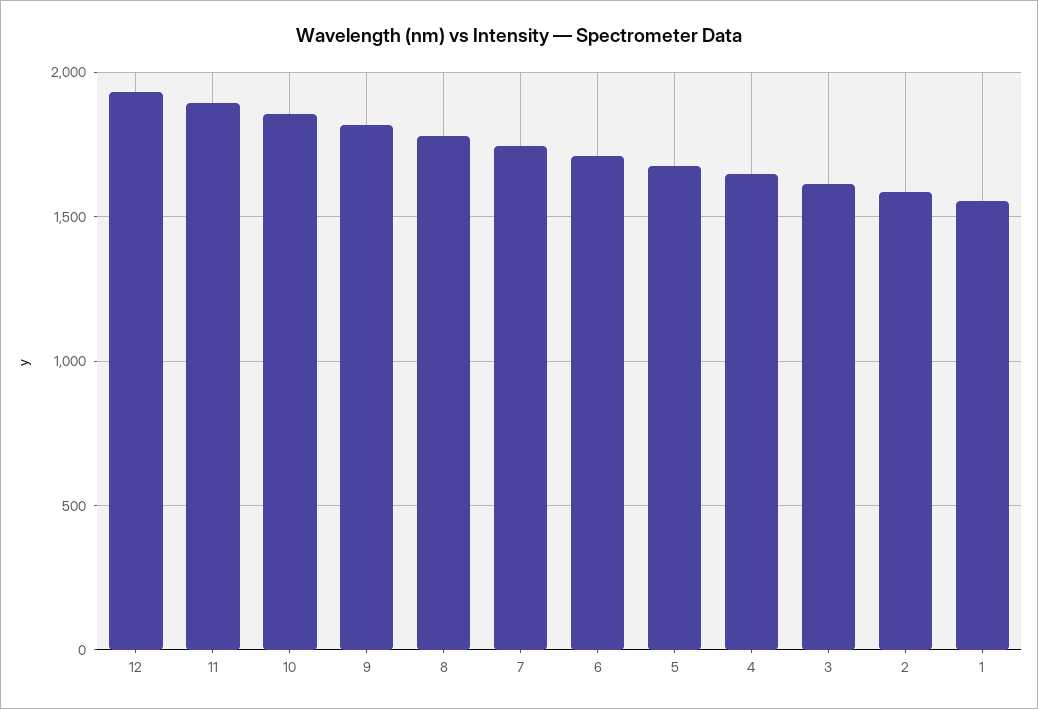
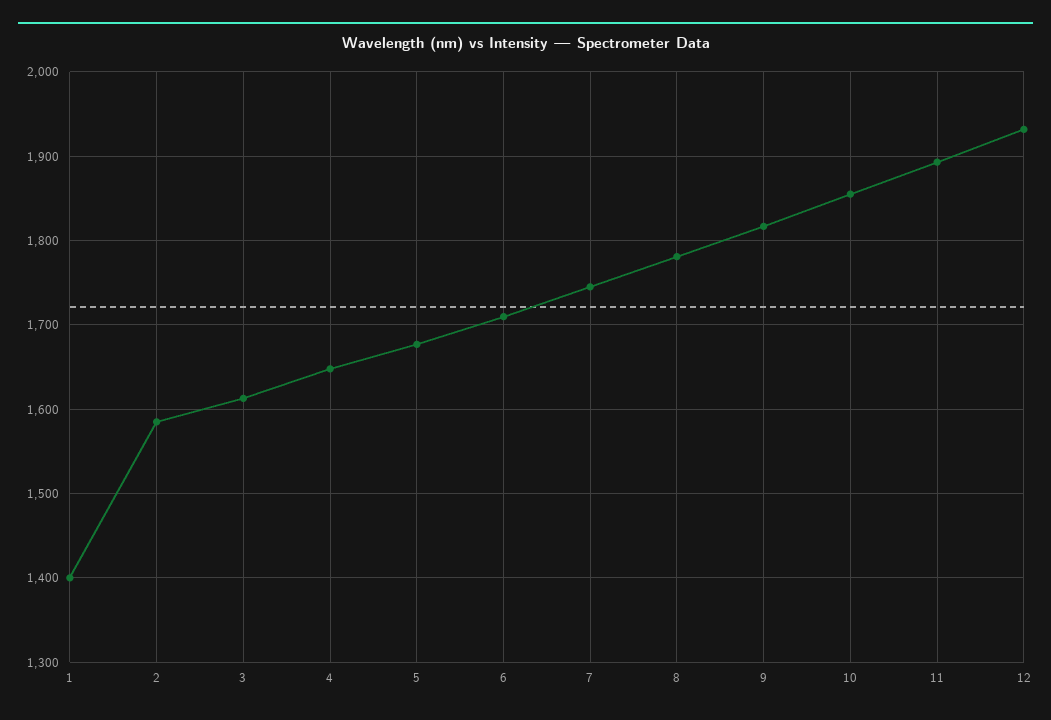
  {
    "12": 1930,
    "11": 1890,
    "10": 1860,
    "9": 1820,
    "8": 1780,
    "7": 1750,
    "6": 1710,
    "5": 1680,
    "4": 1650,
    "3": 1610,
    "2": 1590,
-   "1": 1550
+   "1": 1400
  }

